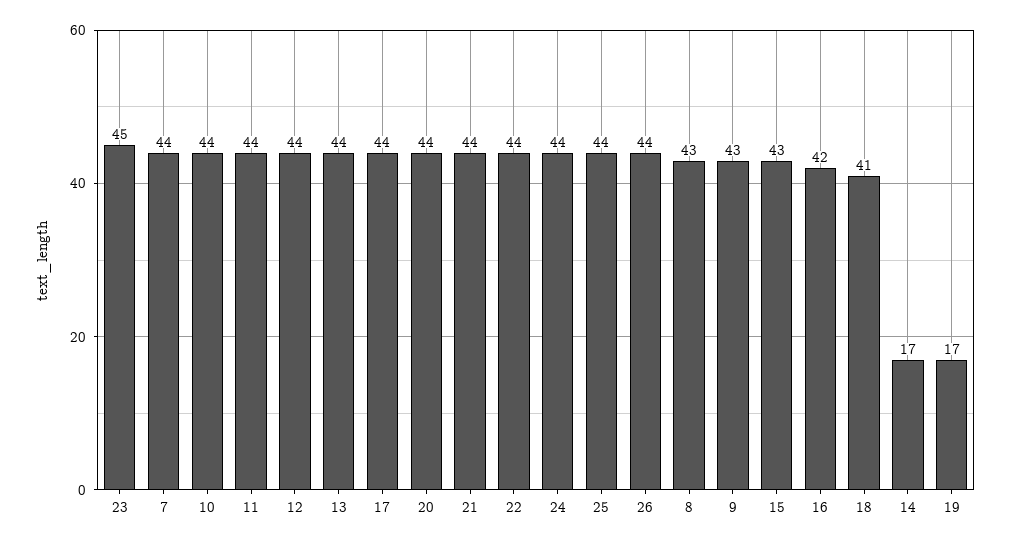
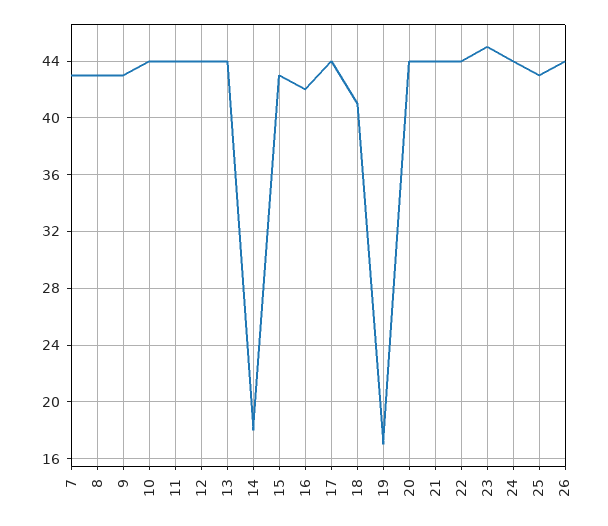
  {
    "23": 45,
-   "7": 44,
+   "7": 43,
    "10": 44,
    "11": 44,
    "12": 44,
    "13": 44,
    "17": 44,
    "20": 44,
    "21": 44,
    "22": 44,
    "24": 44,
-   "25": 44,
+   "25": 43,
    "26": 44,
    "8": 43,
    "9": 43,
    "15": 43,
    "16": 42,
    "18": 41,
-   "14": 17,
+   "14": 18,
    "19": 17
  }

